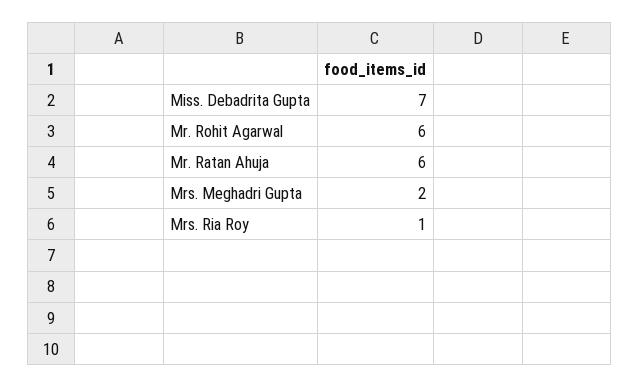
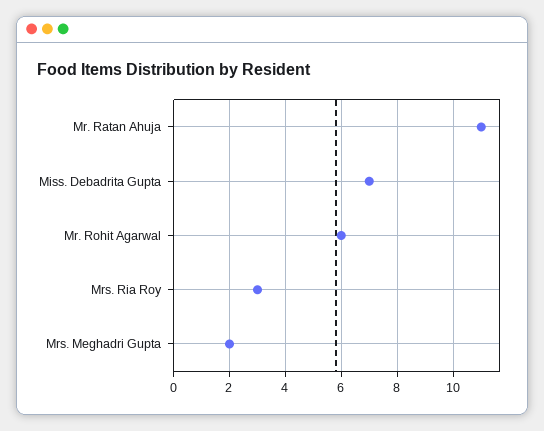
  {
    "Miss. Debadrita Gupta": 7,
    "Mr. Rohit Agarwal": 6,
-   "Mr. Ratan Ahuja": 6,
+   "Mr. Ratan Ahuja": 11,
    "Mrs. Meghadri Gupta": 2,
-   "Mrs. Ria Roy": 1
+   "Mrs. Ria Roy": 3
  }

